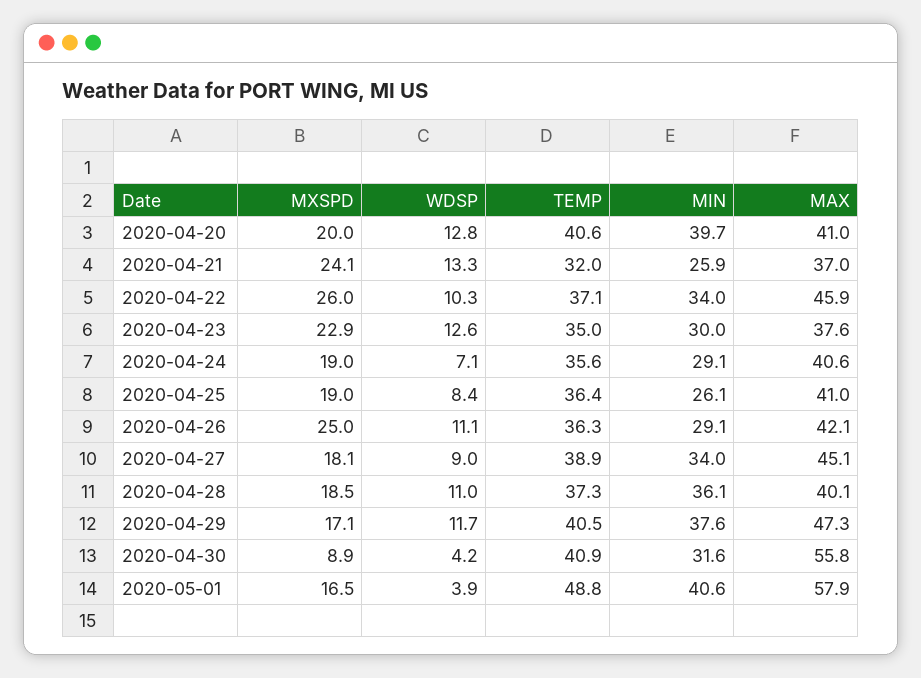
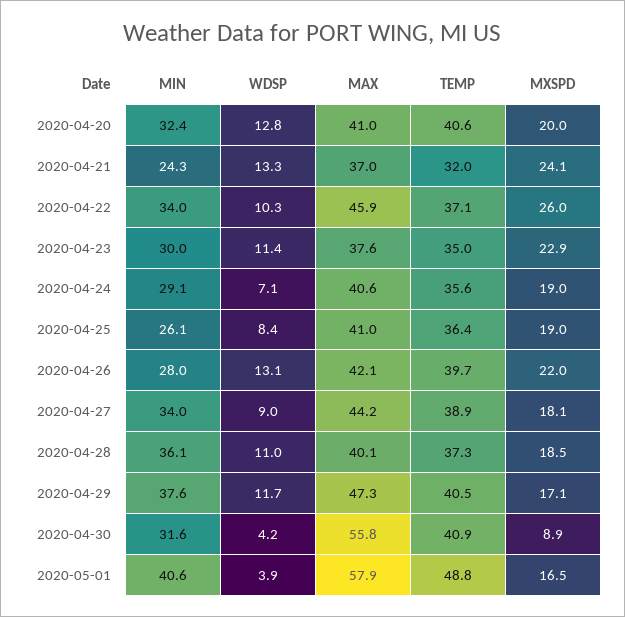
  {
    "MXSPD": {
      "2020-04-20": 20,
      "2020-04-21": 24.1,
      "2020-04-22": 26,
      "2020-04-23": 22.9,
      "2020-04-24": 19,
      "2020-04-25": 19,
-     "2020-04-26": 25,
+     "2020-04-26": 22,
      "2020-04-27": 18.1,
      "2020-04-28": 18.5,
      "2020-04-29": 17.1,
      "2020-04-30": 8.9,
      "2020-05-01": 16.5
    },
    "WDSP": {
      "2020-04-20": 12.8,
      "2020-04-21": 13.3,
      "2020-04-22": 10.3,
-     "2020-04-23": 12.6,
+     "2020-04-23": 11.4,
      "2020-04-24": 7.1,
      "2020-04-25": 8.4,
-     "2020-04-26": 11.1,
+     "2020-04-26": 13.1,
      "2020-04-27": 9,
      "2020-04-28": 11,
      "2020-04-29": 11.7,
      "2020-04-30": 4.2,
      "2020-05-01": 3.9
    },
    "TEMP": {
      "2020-04-20": 40.6,
      "2020-04-21": 32,
      "2020-04-22": 37.1,
      "2020-04-23": 35,
      "2020-04-24": 35.6,
      "2020-04-25": 36.4,
-     "2020-04-26": 36.3,
+     "2020-04-26": 39.7,
      "2020-04-27": 38.9,
      "2020-04-28": 37.3,
      "2020-04-29": 40.5,
      "2020-04-30": 40.9,
      "2020-05-01": 48.8
    },
    "MIN": {
-     "2020-04-20": 39.7,
+     "2020-04-20": 32.4,
-     "2020-04-21": 25.9,
+     "2020-04-21": 24.3,
      "2020-04-22": 34,
      "2020-04-23": 30,
      "2020-04-24": 29.1,
      "2020-04-25": 26.1,
-     "2020-04-26": 29.1,
+     "2020-04-26": 28,
      "2020-04-27": 34,
      "2020-04-28": 36.1,
      "2020-04-29": 37.6,
      "2020-04-30": 31.6,
      "2020-05-01": 40.6
    },
    "MAX": {
      "2020-04-20": 41,
      "2020-04-21": 37,
      "2020-04-22": 45.9,
      "2020-04-23": 37.6,
      "2020-04-24": 40.6,
      "2020-04-25": 41,
      "2020-04-26": 42.1,
-     "2020-04-27": 45.1,
+     "2020-04-27": 44.2,
      "2020-04-28": 40.1,
      "2020-04-29": 47.3,
      "2020-04-30": 55.8,
      "2020-05-01": 57.9
    }
  }

